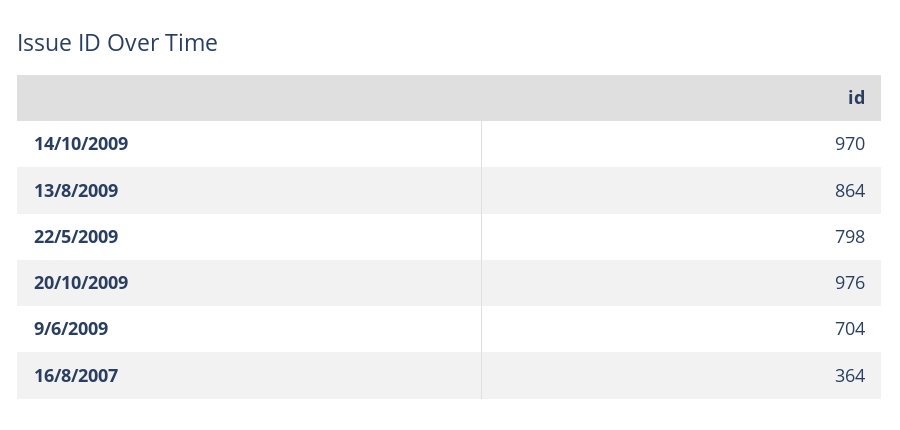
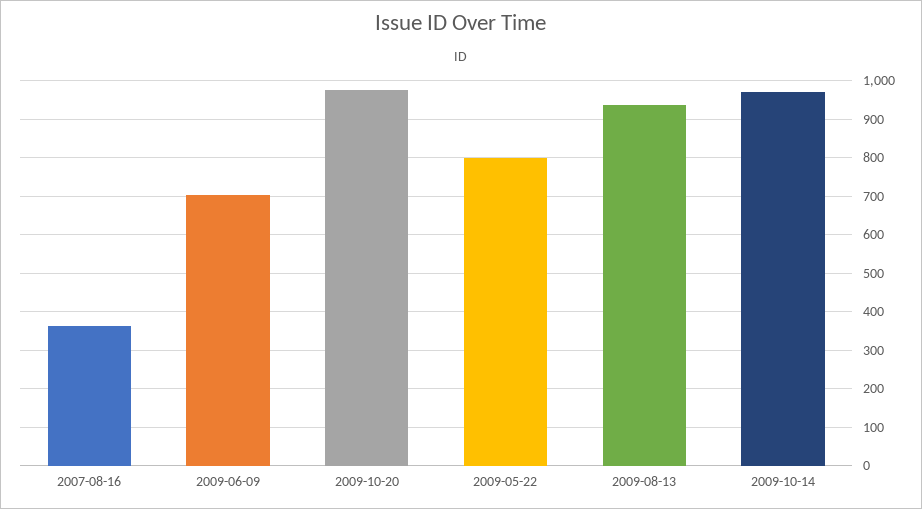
  {
    "14/10/2009": 970,
-   "13/8/2009": 864,
+   "13/8/2009": 940,
    "22/5/2009": 798,
    "20/10/2009": 976,
    "9/6/2009": 704,
    "16/8/2007": 364
  }

